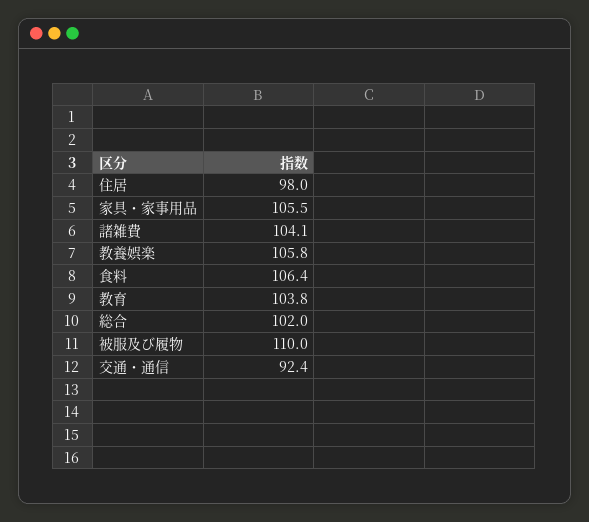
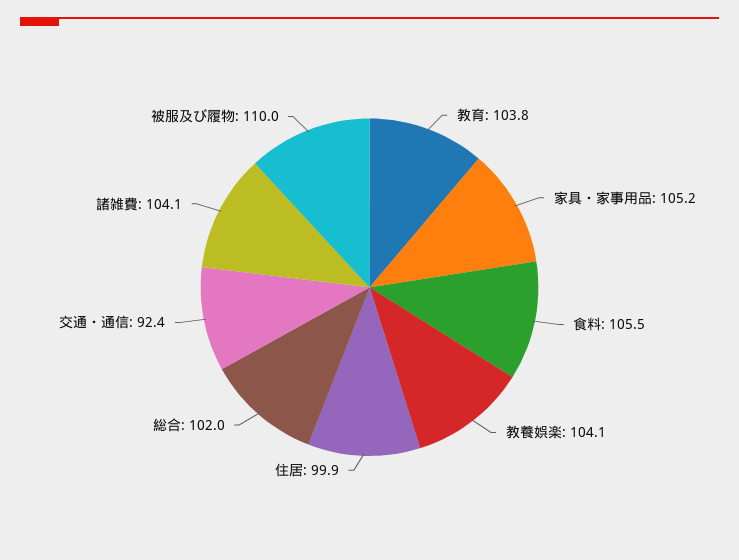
  {
-   "住居": 98,
+   "住居": 99.9,
-   "家具・家事用品": 105.5,
+   "家具・家事用品": 105.2,
    "諸雑費": 104.1,
-   "教養娯楽": 105.8,
+   "教養娯楽": 104.1,
-   "食料": 106.4,
+   "食料": 105.5,
    "教育": 103.8,
    "総合": 102,
    "被服及び履物": 110,
    "交通・通信": 92.4
  }

